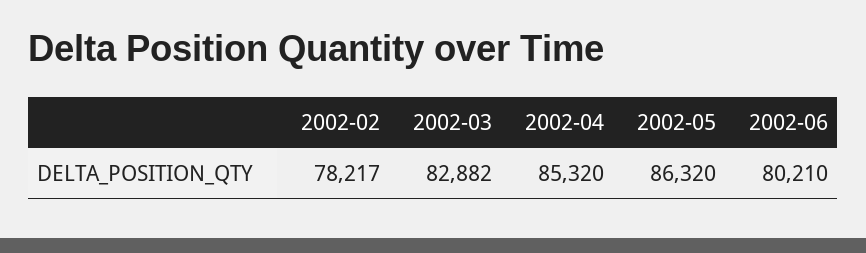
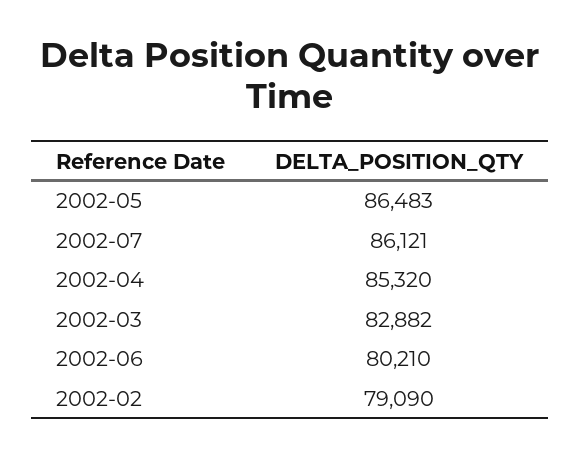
  {
-   "2002-02": 78217,
+   "2002-02": 79090,
    "2002-03": 82882,
    "2002-04": 85320,
-   "2002-05": 86320,
+   "2002-05": 86483,
-   "2002-06": 80210
+   "2002-06": 80210,
+   "2002-07": 86121
  }

